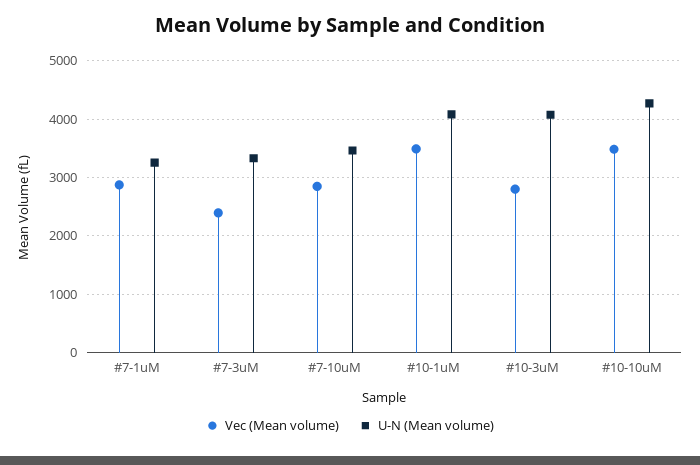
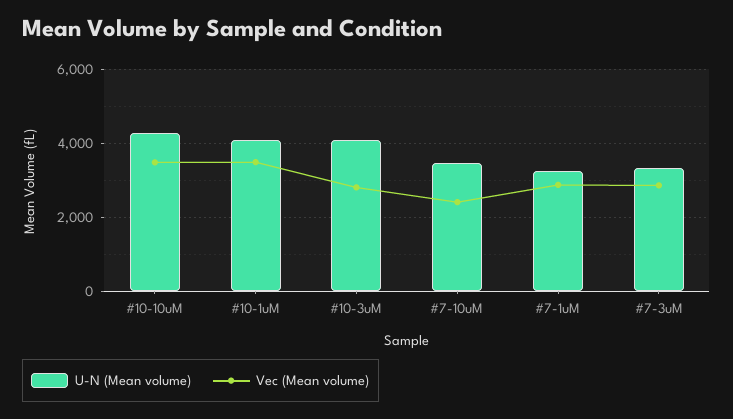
  {
    "Vec (Mean volume)": {
      "#7-1uM": 2800,
-     "#7-3uM": 2400,
+     "#7-3uM": 2800,
-     "#7-10uM": 2800,
+     "#7-10uM": 2400,
      "#10-1uM": 3400,
      "#10-3uM": 2800,
      "#10-10uM": 3400
    },
    "U-N (Mean volume)": {
      "#7-1uM": 3200,
      "#7-3uM": 3400,
      "#7-10uM": 3400,
      "#10-1uM": 4000,
      "#10-3uM": 4000,
      "#10-10uM": 4200
    }
  }

